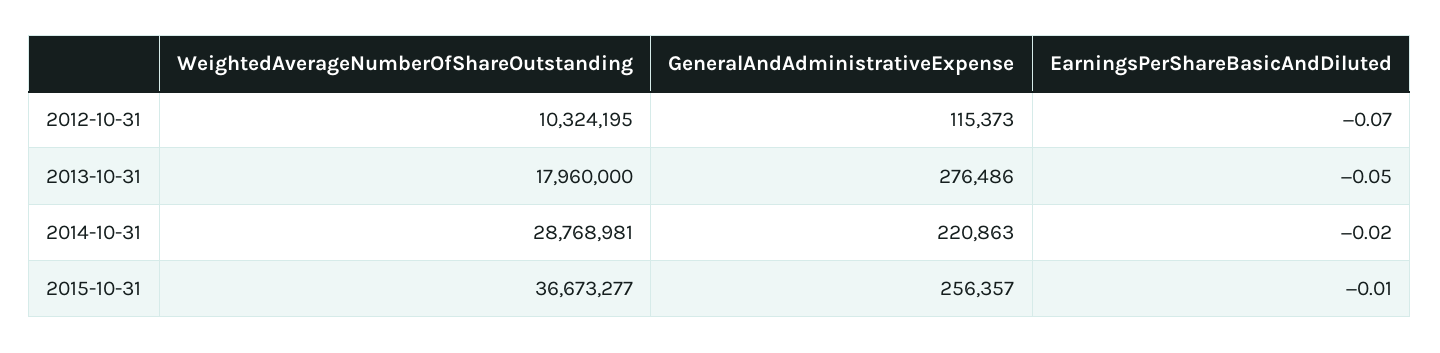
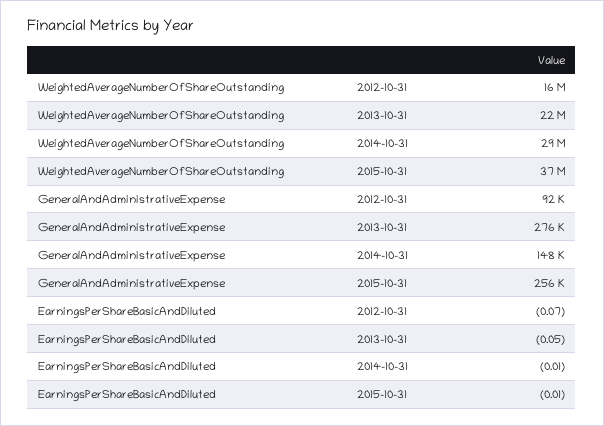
  {
    "WeightedAverageNumberOfShareOutstanding": {
-     "2012-10-31": 10324195,
+     "2012-10-31": 16000000,
-     "2013-10-31": 17960000,
+     "2013-10-31": 22000000,
      "2014-10-31": 28768981,
      "2015-10-31": 36673277
    },
    "GeneralAndAdministrativeExpense": {
-     "2012-10-31": 115373,
+     "2012-10-31": 92000,
      "2013-10-31": 276486,
-     "2014-10-31": 220863,
+     "2014-10-31": 148000,
      "2015-10-31": 256357
    },
    "EarningsPerShareBasicAndDiluted": {
      "2012-10-31": -0.07,
      "2013-10-31": -0.05,
-     "2014-10-31": -0.02,
+     "2014-10-31": -0.01,
      "2015-10-31": -0.01
    }
  }

